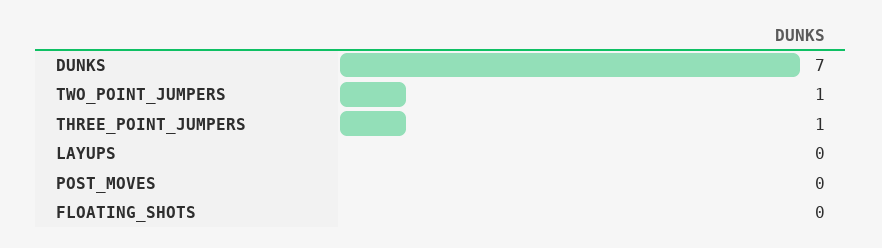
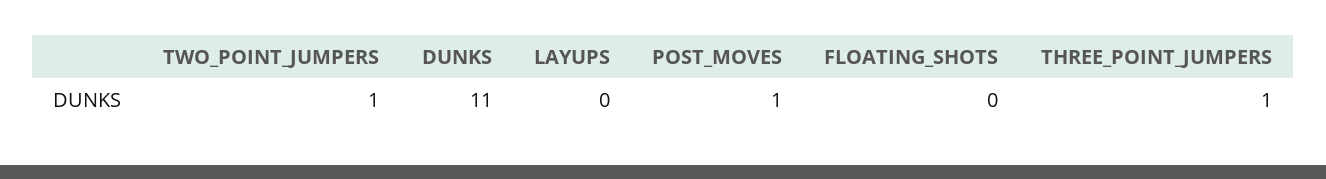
  {
-   "DUNKS": 7,
+   "DUNKS": 11,
    "TWO_POINT_JUMPERS": 1,
    "THREE_POINT_JUMPERS": 1,
    "LAYUPS": 0,
-   "POST_MOVES": 0,
+   "POST_MOVES": 1,
    "FLOATING_SHOTS": 0
  }

